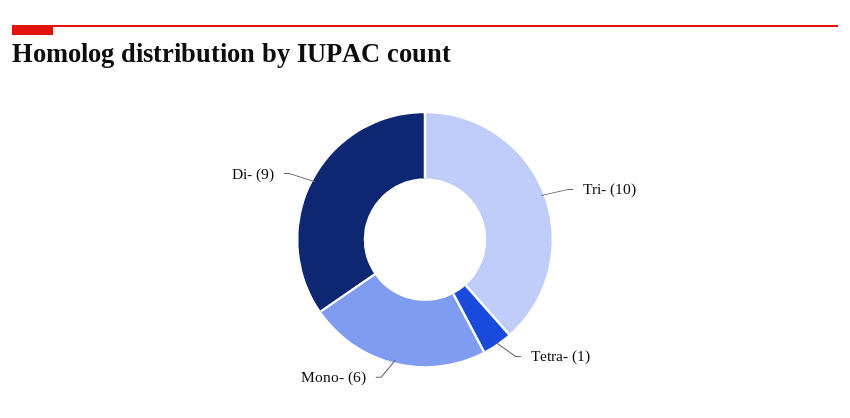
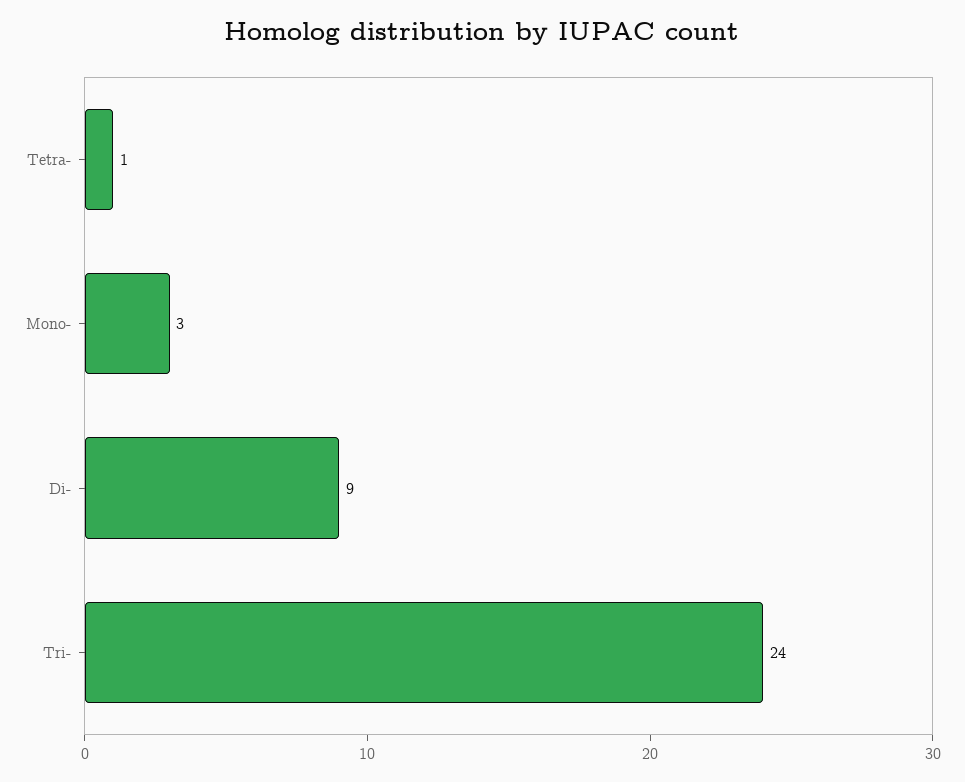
  {
-   "Tri-": 10,
+   "Tri-": 24,
    "Tetra-": 1,
-   "Mono-": 6,
+   "Mono-": 3,
    "Di-": 9
  }

